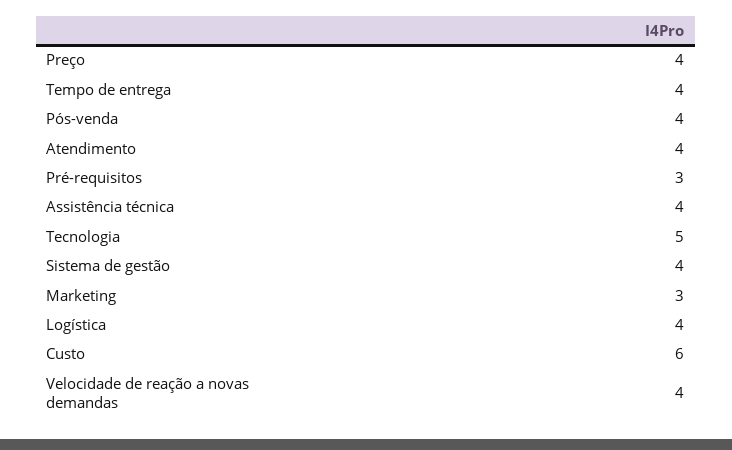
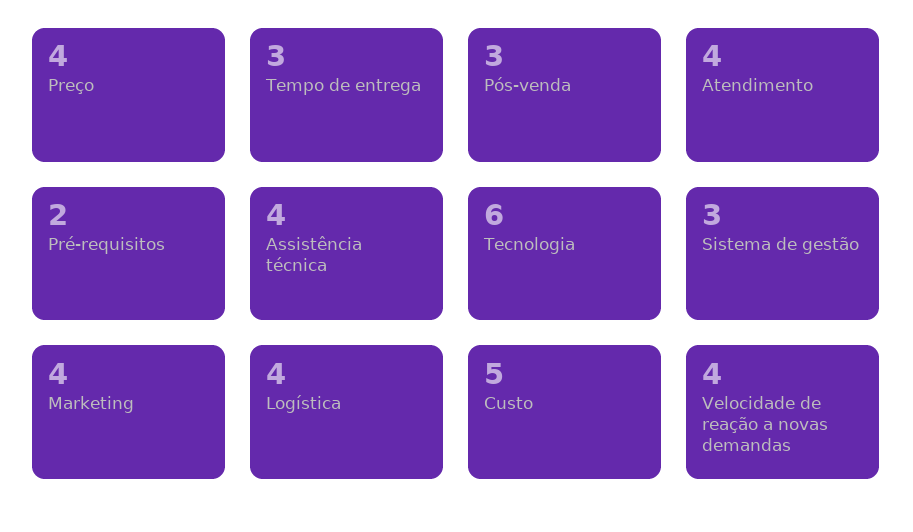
  {
    "Preço": 4,
-   "Tempo de entrega": 4,
+   "Tempo de entrega": 3,
-   "Pós-venda": 4,
+   "Pós-venda": 3,
    "Atendimento": 4,
-   "Pré-requisitos": 3,
+   "Pré-requisitos": 2,
    "Assistência técnica": 4,
-   "Tecnologia": 5,
+   "Tecnologia": 6,
-   "Sistema de gestão": 4,
+   "Sistema de gestão": 3,
-   "Marketing": 3,
+   "Marketing": 4,
    "Logística": 4,
-   "Custo": 6,
+   "Custo": 5,
    "Velocidade de reação a novas demandas": 4
  }

